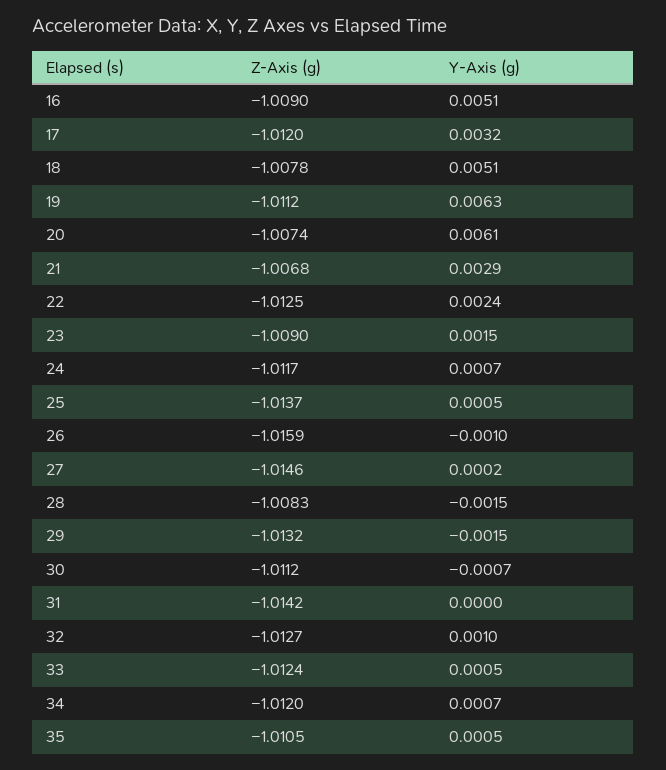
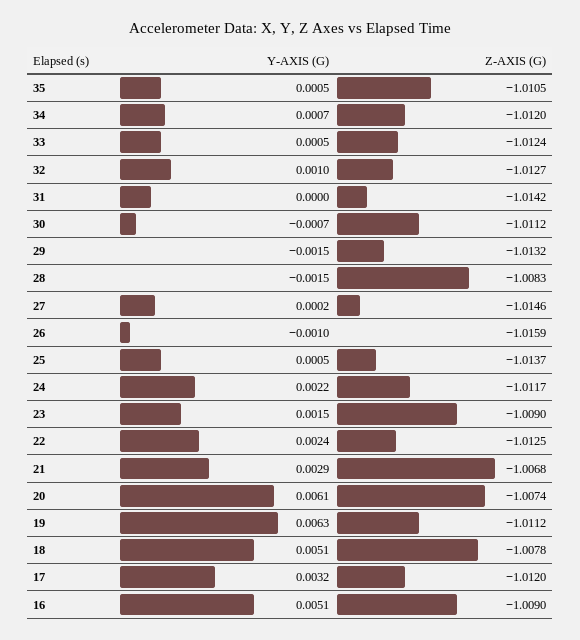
  {
    "Z-Axis (g)": {
      "16": -1.009,
      "17": -1.012,
      "18": -1.0078,
      "19": -1.0112,
      "20": -1.0074,
      "21": -1.0068,
      "22": -1.0125,
      "23": -1.009,
      "24": -1.0117,
      "25": -1.0137,
      "26": -1.0159,
      "27": -1.0146,
      "28": -1.0083,
      "29": -1.0132,
      "30": -1.0112,
      "31": -1.0142,
      "32": -1.0127,
      "33": -1.0124,
      "34": -1.012,
      "35": -1.0105
    },
    "Y-Axis (g)": {
      "16": 0.0051,
      "17": 0.0032,
      "18": 0.0051,
      "19": 0.0063,
      "20": 0.0061,
      "21": 0.0029,
      "22": 0.0024,
      "23": 0.0015,
-     "24": 0.0007,
+     "24": 0.0022,
      "25": 0.0005,
      "26": -0.001,
      "27": 0.0002,
      "28": -0.0015,
      "29": -0.0015,
      "30": -0.0007,
      "31": 0,
      "32": 0.001,
      "33": 0.0005,
      "34": 0.0007,
      "35": 0.0005
    }
  }

